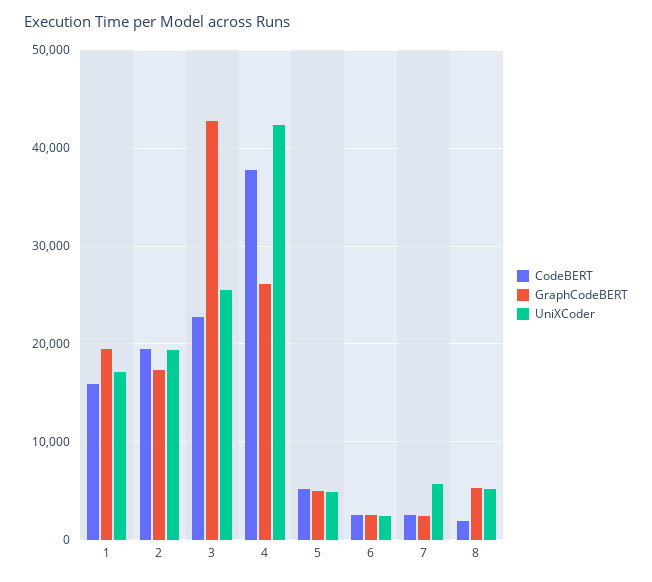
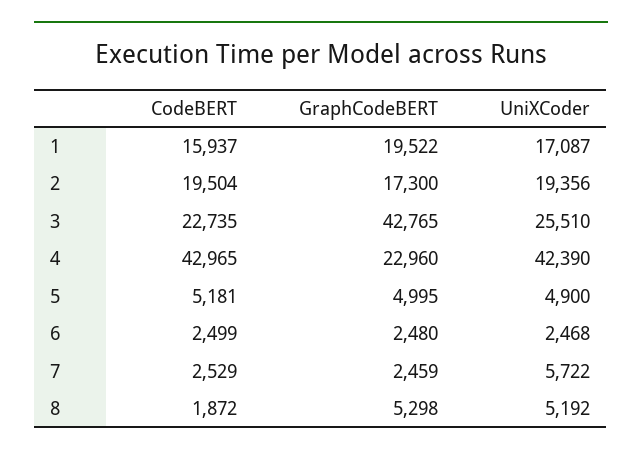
  {
    "CodeBERT": {
      "1": 15937,
      "2": 19504,
      "3": 22735,
-     "4": 38000,
+     "4": 42965,
      "5": 5181,
      "6": 2499,
      "7": 2529,
      "8": 1872
    },
    "GraphCodeBERT": {
      "1": 19522,
      "2": 17300,
      "3": 42765,
-     "4": 26000,
+     "4": 22960,
      "5": 4995,
      "6": 2480,
      "7": 2459,
      "8": 5298
    },
    "UniXCoder": {
      "1": 17087,
      "2": 19356,
      "3": 25510,
      "4": 42390,
      "5": 4900,
      "6": 2468,
      "7": 5722,
      "8": 5192
    }
  }

